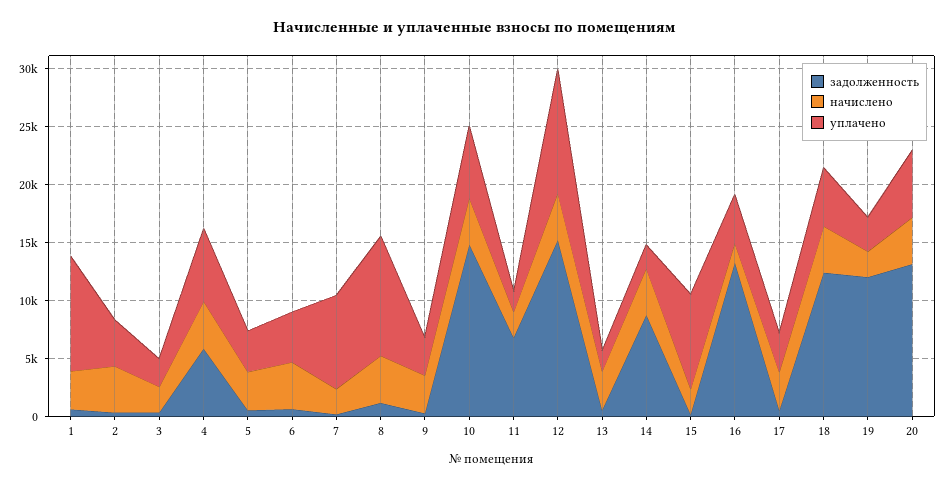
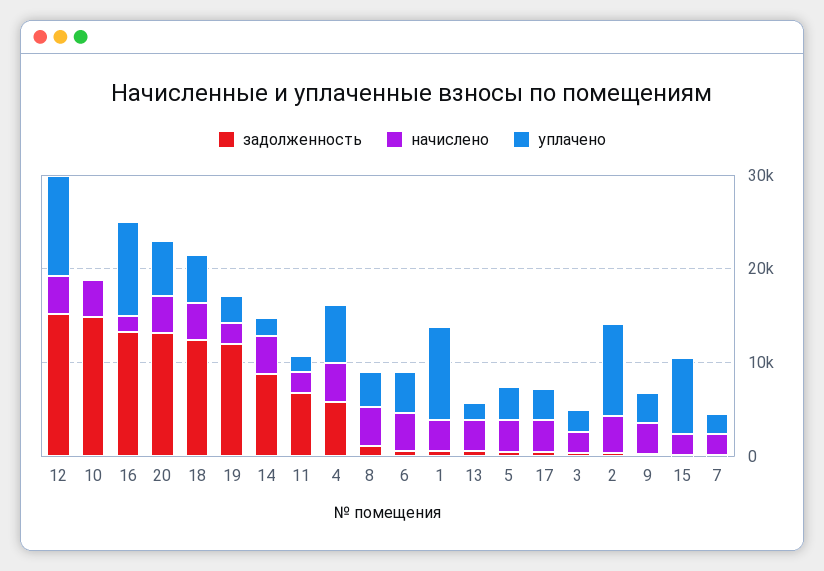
  {
    "задолженность": {
      "1": 1000,
      "2": 0,
      "3": 0,
      "4": 6000,
      "5": 1000,
      "6": 1000,
      "7": 0,
      "8": 1000,
      "9": 0,
      "10": 15000,
      "11": 7000,
      "12": 15000,
      "13": 1000,
      "14": 9000,
      "15": 0,
      "16": 13000,
      "17": 1000,
      "18": 12000,
      "19": 12000,
      "20": 13000
    },
    "начислено": {
      "1": 3000,
      "2": 4000,
      "3": 2000,
      "4": 4000,
      "5": 3000,
      "6": 4000,
      "7": 2000,
      "8": 4000,
      "9": 3000,
      "10": 4000,
      "11": 2000,
      "12": 4000,
      "13": 3000,
      "14": 4000,
      "15": 2000,
      "16": 2000,
      "17": 3000,
      "18": 4000,
      "19": 2000,
      "20": 4000
    },
    "уплачено": {
      "1": 10000,
-     "2": 4000,
+     "2": 10000,
      "3": 2000,
      "4": 6000,
      "5": 4000,
      "6": 4000,
-     "7": 8000,
+     "7": 2000,
-     "8": 10000,
+     "8": 4000,
      "9": 3000,
-     "10": 6000,
+     "10": 0,
      "11": 2000,
      "12": 11000,
      "13": 2000,
      "14": 2000,
      "15": 8000,
-     "16": 4000,
+     "16": 10000,
      "17": 3000,
      "18": 5000,
      "19": 3000,
      "20": 6000
    }
  }

